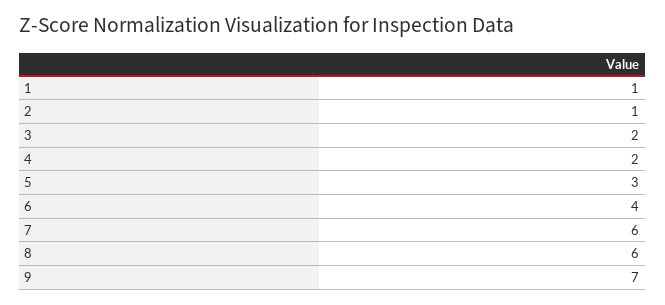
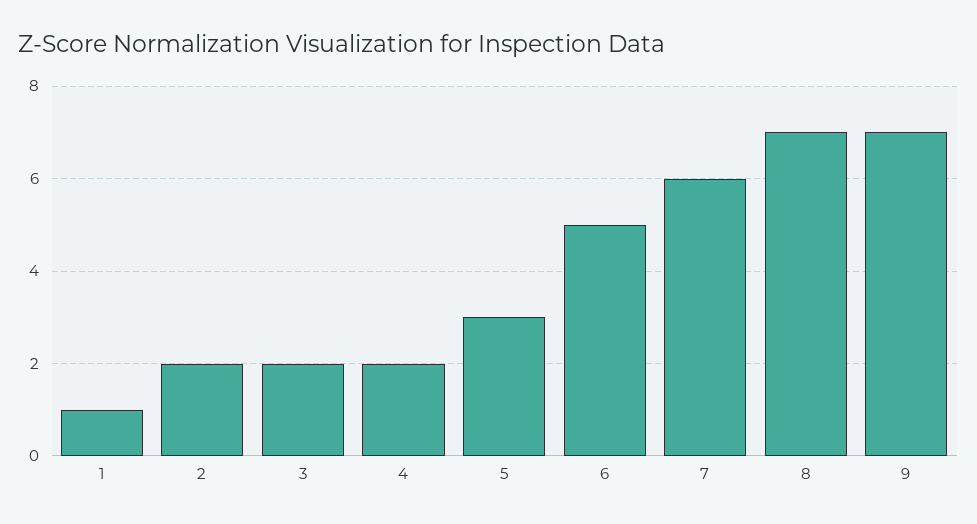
  {
    "1": 1,
-   "2": 1,
+   "2": 2,
    "3": 2,
    "4": 2,
    "5": 3,
-   "6": 4,
+   "6": 5,
    "7": 6,
-   "8": 6,
+   "8": 7,
    "9": 7
  }

